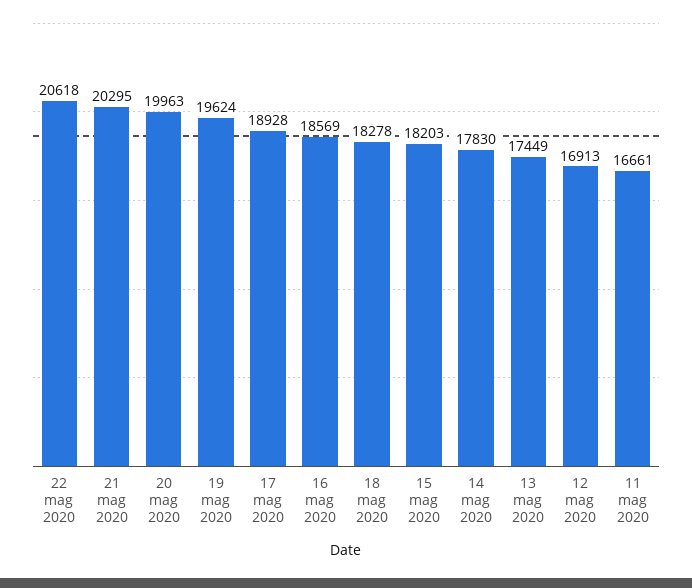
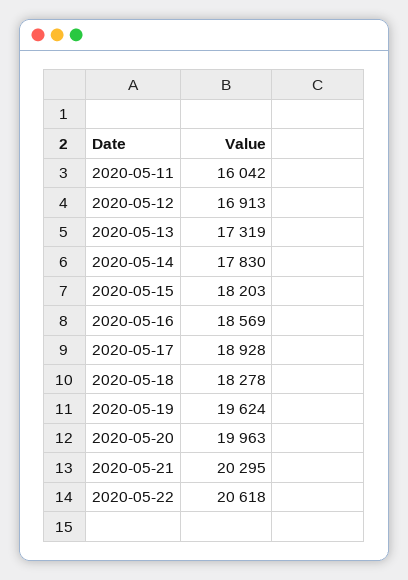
  {
    "22 mag 2020": 20618,
    "21 mag 2020": 20295,
    "20 mag 2020": 19963,
    "19 mag 2020": 19624,
    "17 mag 2020": 18928,
    "16 mag 2020": 18569,
    "18 mag 2020": 18278,
    "15 mag 2020": 18203,
    "14 mag 2020": 17830,
-   "13 mag 2020": 17449,
+   "13 mag 2020": 17319,
    "12 mag 2020": 16913,
-   "11 mag 2020": 16661
+   "11 mag 2020": 16042
  }

